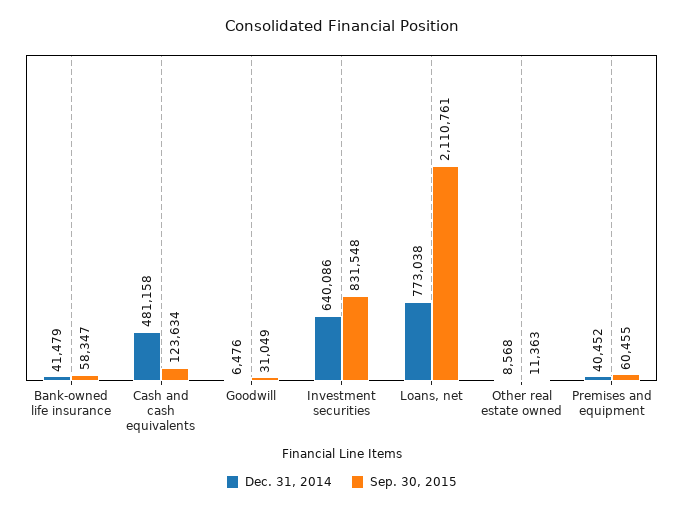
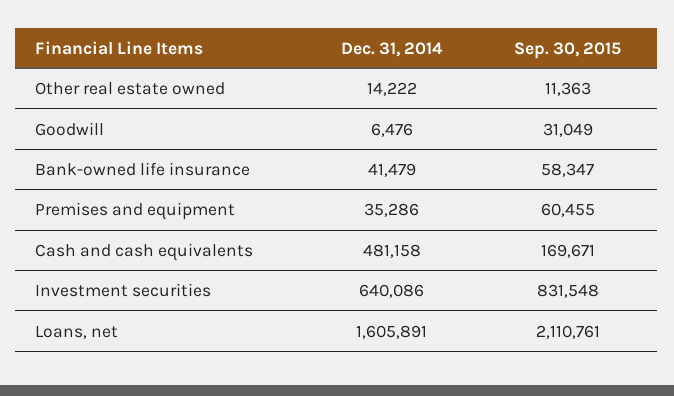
  {
    "Dec. 31, 2014": {
      "Bank-owned life insurance": 41479,
      "Cash and cash equivalents": 481158,
      "Goodwill": 6476,
      "Investment securities": 640086,
-     "Loans, net": 773038,
+     "Loans, net": 1605891,
-     "Other real estate owned": 8568,
+     "Other real estate owned": 14222,
-     "Premises and equipment": 40452
+     "Premises and equipment": 35286
    },
    "Sep. 30, 2015": {
      "Bank-owned life insurance": 58347,
-     "Cash and cash equivalents": 123634,
+     "Cash and cash equivalents": 169671,
      "Goodwill": 31049,
      "Investment securities": 831548,
      "Loans, net": 2110761,
      "Other real estate owned": 11363,
      "Premises and equipment": 60455
    }
  }

